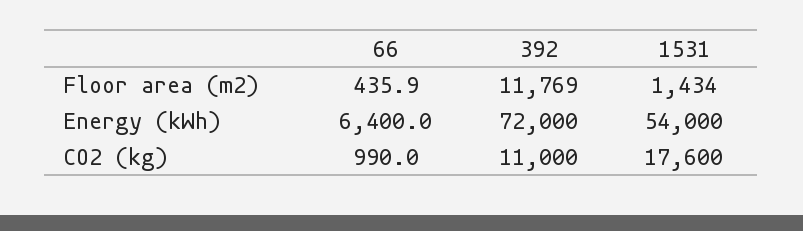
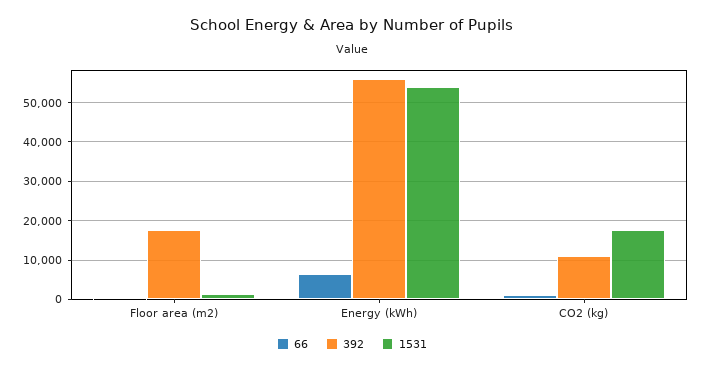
  {
    "66": {
      "Floor area (m2)": 435.9,
      "Energy (kWh)": 6400,
      "CO2 (kg)": 990
    },
    "392": {
-     "Floor area (m2)": 11769,
+     "Floor area (m2)": 18000,
-     "Energy (kWh)": 72000,
+     "Energy (kWh)": 56000,
      "CO2 (kg)": 11000
    },
    "1531": {
      "Floor area (m2)": 1434,
      "Energy (kWh)": 54000,
      "CO2 (kg)": 17600
    }
  }

